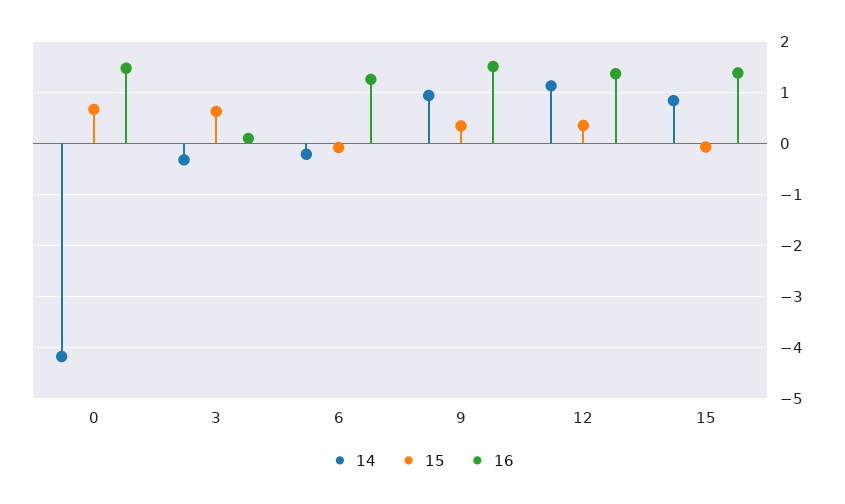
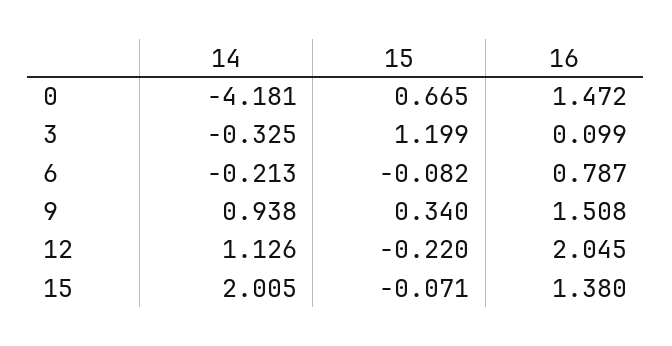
  {
    "14": {
      "0": -4.181,
      "3": -0.325,
      "6": -0.213,
      "9": 0.938,
      "12": 1.126,
-     "15": 0.8
+     "15": 2.005
    },
    "15": {
      "0": 0.665,
-     "3": 0.6,
+     "3": 1.199,
      "6": -0.082,
      "9": 0.34,
-     "12": 0.4,
+     "12": -0.22,
      "15": -0.071
    },
    "16": {
      "0": 1.472,
      "3": 0.099,
-     "6": 1.2,
+     "6": 0.787,
      "9": 1.508,
-     "12": 1.4,
+     "12": 2.045,
      "15": 1.38
    }
  }

